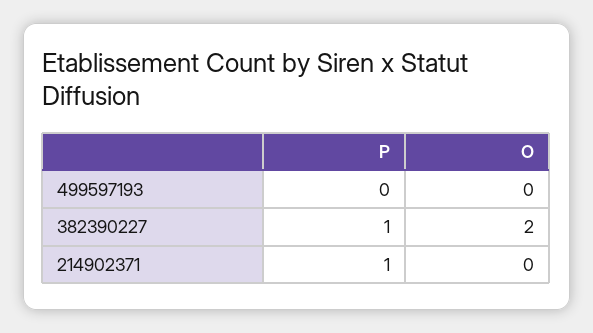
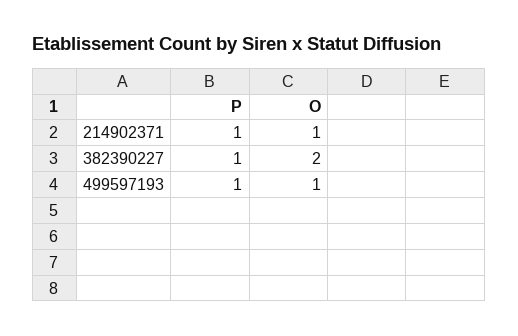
  {
    "P": {
-     "499597193": 0,
+     "499597193": 1,
      "382390227": 1,
      "214902371": 1
    },
    "O": {
-     "499597193": 0,
+     "499597193": 1,
      "382390227": 2,
-     "214902371": 0
+     "214902371": 1
    }
  }

